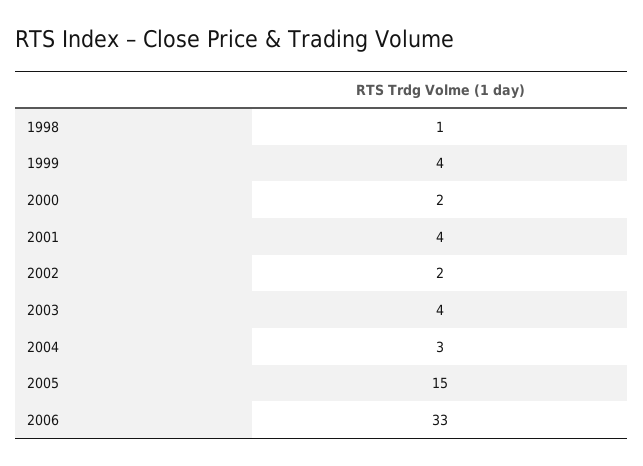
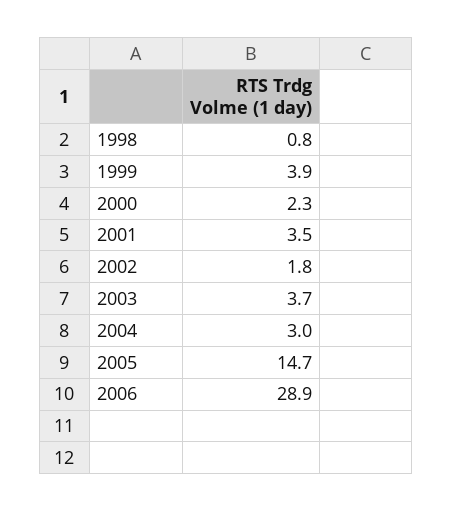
  {
    "1998": 0.8,
    "1999": 3.9,
    "2000": 2.3,
    "2001": 3.5,
    "2002": 1.8,
    "2003": 3.7,
    "2004": 3,
    "2005": 14.7,
-   "2006": 33
+   "2006": 28.9
  }

